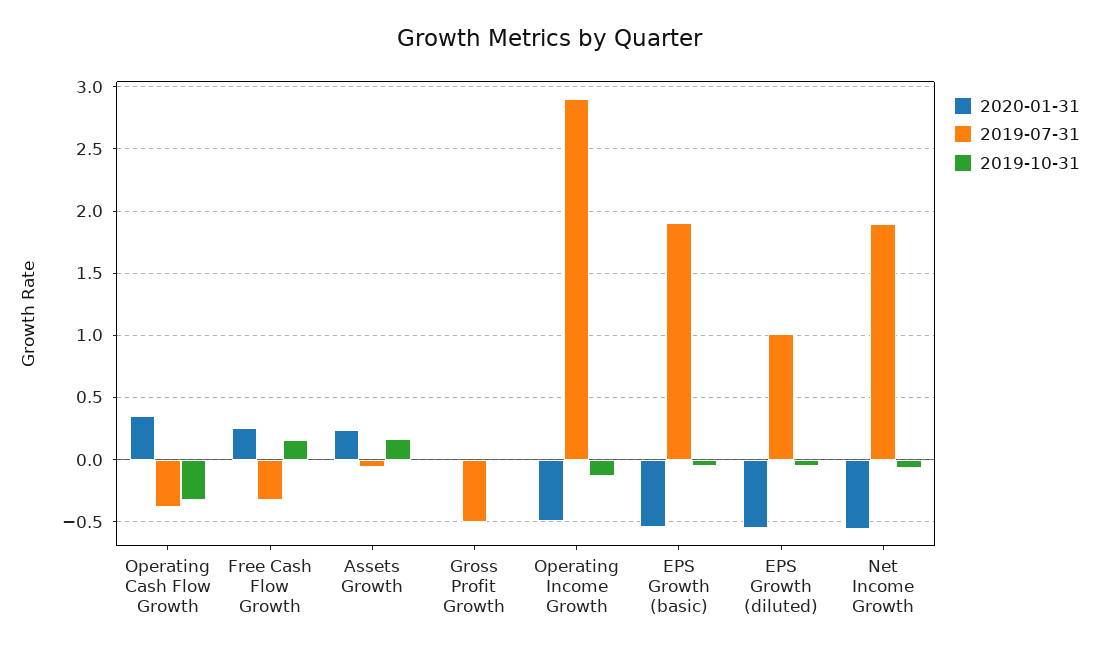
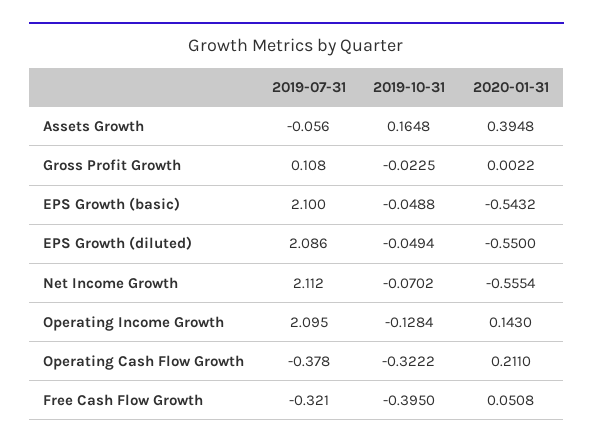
  {
    "2020-01-31": {
-     "Operating Cash Flow Growth": 0.35,
+     "Operating Cash Flow Growth": 0.211,
-     "Free Cash Flow Growth": 0.25,
+     "Free Cash Flow Growth": 0.0508,
-     "Assets Growth": 0.25,
+     "Assets Growth": 0.3948,
      "Gross Profit Growth": 0.0022,
-     "Operating Income Growth": -0.5,
+     "Operating Income Growth": 0.143,
      "EPS Growth (basic)": -0.5432,
      "EPS Growth (diluted)": -0.55,
      "Net Income Growth": -0.5554
    },
    "2019-07-31": {
      "Operating Cash Flow Growth": -0.378,
      "Free Cash Flow Growth": -0.321,
      "Assets Growth": -0.056,
-     "Gross Profit Growth": -0.5,
+     "Gross Profit Growth": 0.108,
-     "Operating Income Growth": 2.9,
+     "Operating Income Growth": 2.095,
-     "EPS Growth (basic)": 1.9,
+     "EPS Growth (basic)": 2.1,
-     "EPS Growth (diluted)": 1,
+     "EPS Growth (diluted)": 2.086,
-     "Net Income Growth": 1.9
+     "Net Income Growth": 2.112
    },
    "2019-10-31": {
      "Operating Cash Flow Growth": -0.3222,
-     "Free Cash Flow Growth": 0.15,
+     "Free Cash Flow Growth": -0.395,
      "Assets Growth": 0.1648,
      "Gross Profit Growth": -0.0225,
      "Operating Income Growth": -0.1284,
      "EPS Growth (basic)": -0.0488,
      "EPS Growth (diluted)": -0.0494,
      "Net Income Growth": -0.0702
    }
  }

